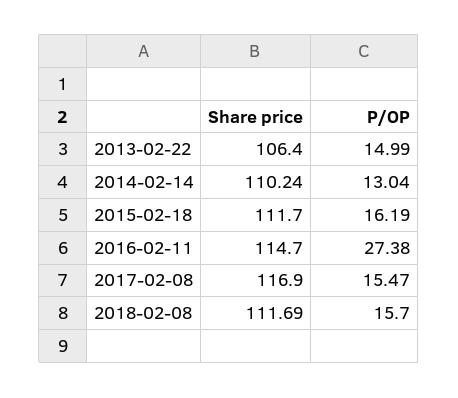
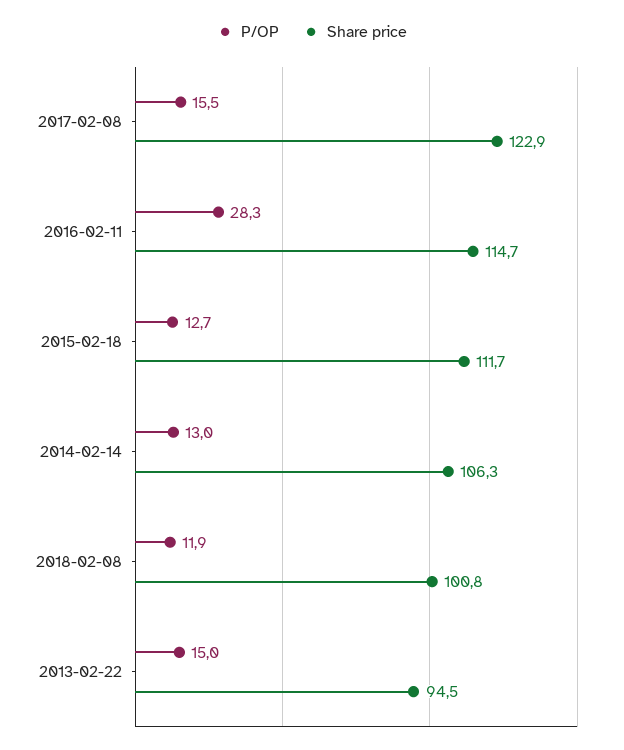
  {
    "Share price": {
-     "2013-02-22": 106.4,
+     "2013-02-22": 94.5,
-     "2014-02-14": 110.24,
+     "2014-02-14": 106.3,
      "2015-02-18": 111.7,
      "2016-02-11": 114.7,
-     "2017-02-08": 116.9,
+     "2017-02-08": 122.9,
-     "2018-02-08": 111.69
+     "2018-02-08": 100.8
    },
    "P/OP": {
      "2013-02-22": 14.99,
      "2014-02-14": 13.04,
-     "2015-02-18": 16.19,
+     "2015-02-18": 12.7,
-     "2016-02-11": 27.38,
+     "2016-02-11": 28.3,
      "2017-02-08": 15.47,
-     "2018-02-08": 15.7
+     "2018-02-08": 11.9
    }
  }

